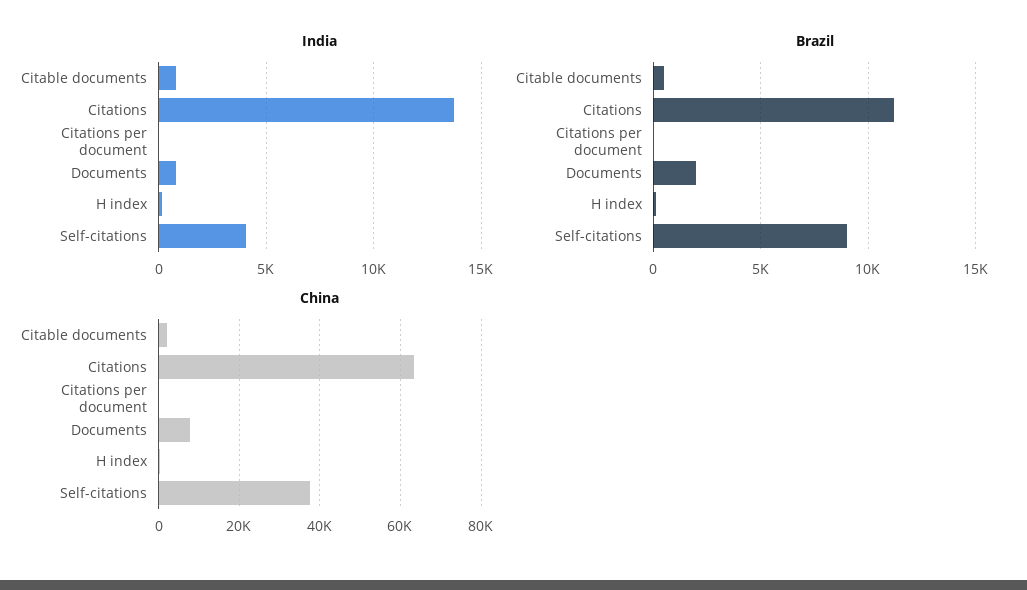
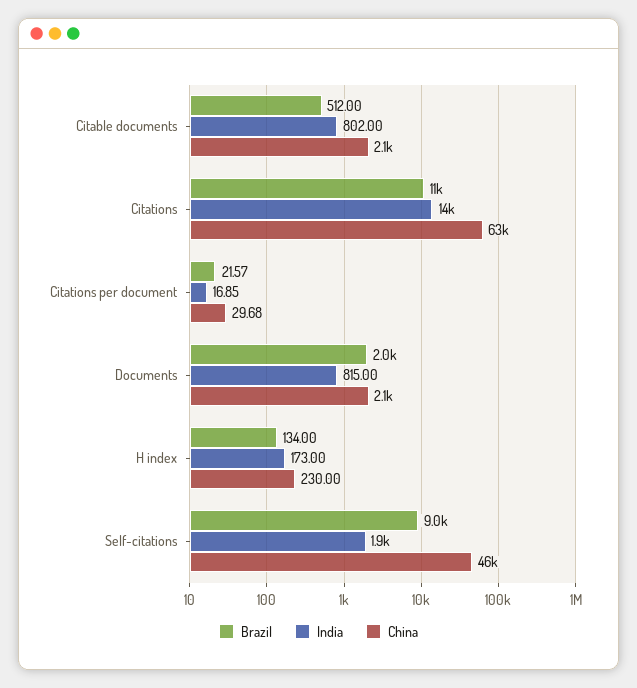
  {
    "India": {
      "Citable documents": 802,
      "Citations": 14000,
      "Citations per document": 16.85,
      "Documents": 815,
      "H index": 173,
-     "Self-citations": 4000
+     "Self-citations": 1900
    },
    "Brazil": {
      "Citable documents": 512,
      "Citations": 11000,
      "Citations per document": 21.57,
      "Documents": 2000,
      "H index": 134,
      "Self-citations": 9000
    },
    "China": {
      "Citable documents": 2100,
      "Citations": 63000,
      "Citations per document": 29.68,
-     "Documents": 8000,
+     "Documents": 2100,
      "H index": 230,
-     "Self-citations": 38000
+     "Self-citations": 46000
    }
  }

